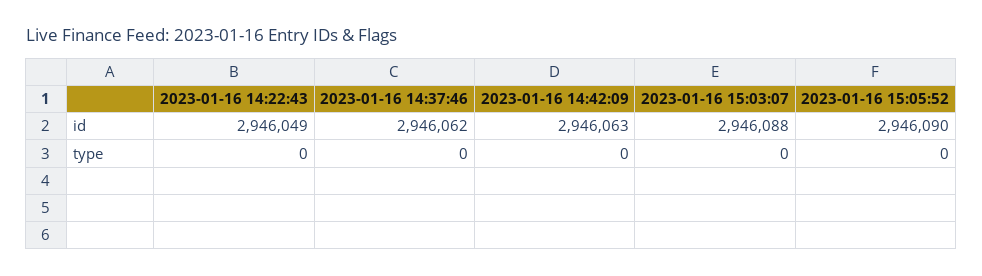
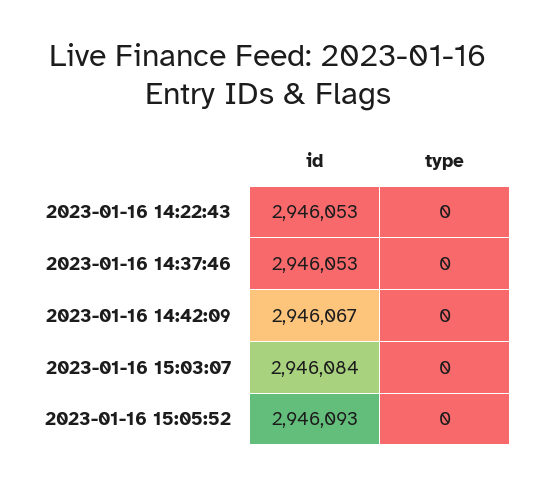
  {
    "2023-01-16 14:22:43": {
-     "id": 2946049,
+     "id": 2946053,
      "type": 0
    },
    "2023-01-16 14:37:46": {
-     "id": 2946062,
+     "id": 2946053,
      "type": 0
    },
    "2023-01-16 14:42:09": {
-     "id": 2946063,
+     "id": 2946067,
      "type": 0
    },
    "2023-01-16 15:03:07": {
-     "id": 2946088,
+     "id": 2946084,
      "type": 0
    },
    "2023-01-16 15:05:52": {
-     "id": 2946090,
+     "id": 2946093,
      "type": 0
    }
  }

